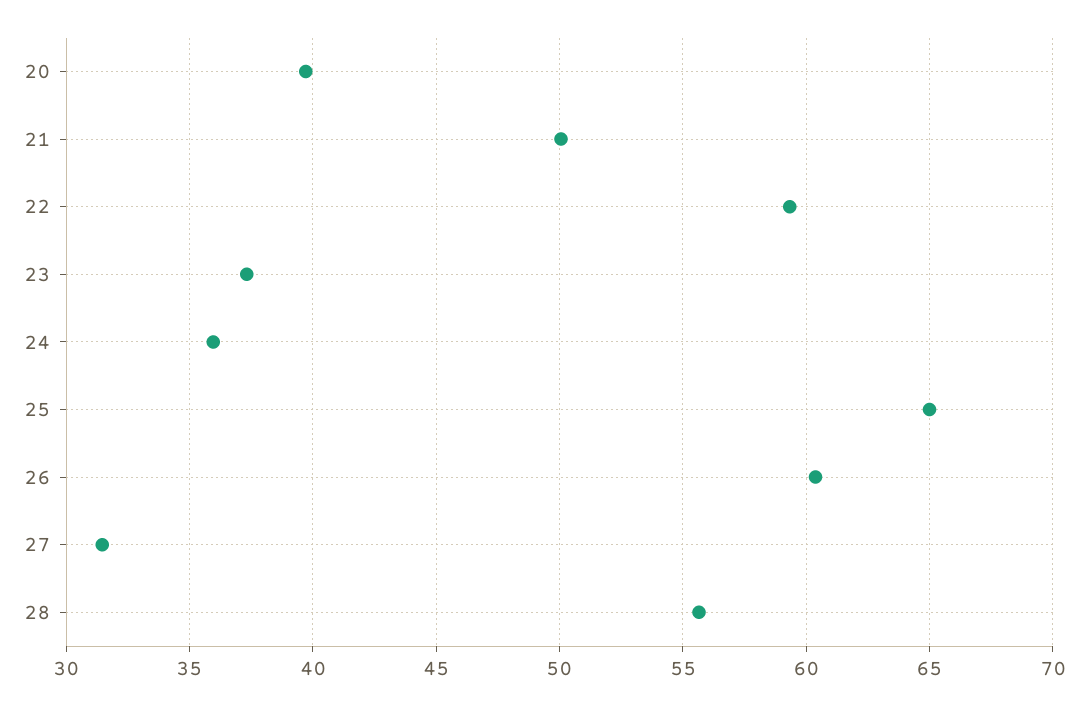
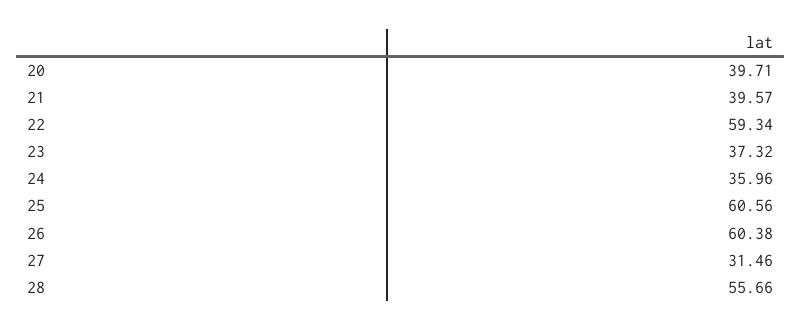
  {
    "20": 39.71,
-   "21": 50,
+   "21": 39.57,
    "22": 59.34,
    "23": 37.32,
    "24": 35.96,
-   "25": 65,
+   "25": 60.56,
    "26": 60.38,
    "27": 31.46,
    "28": 55.66
  }

